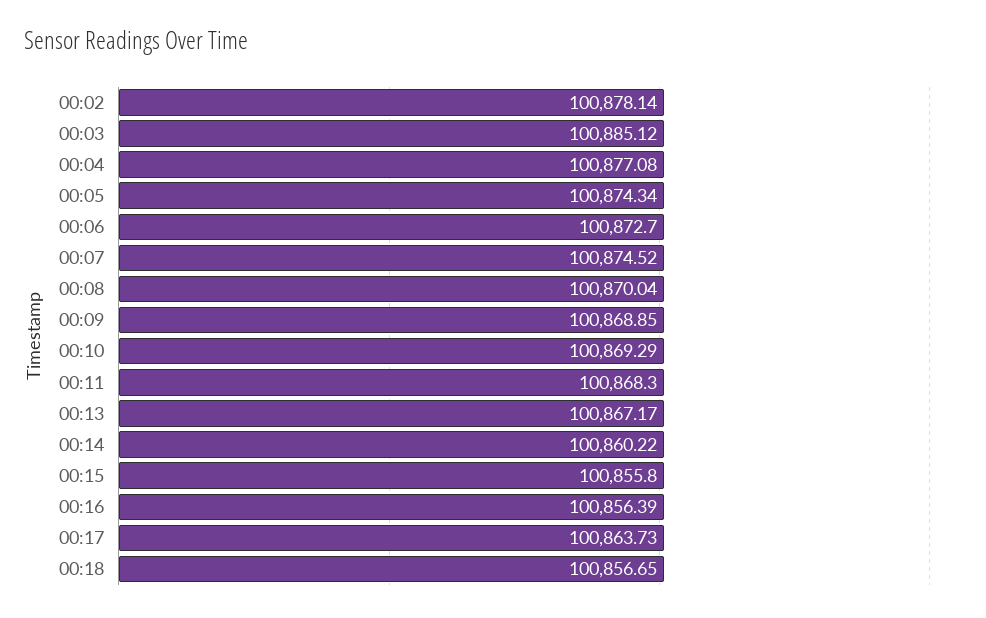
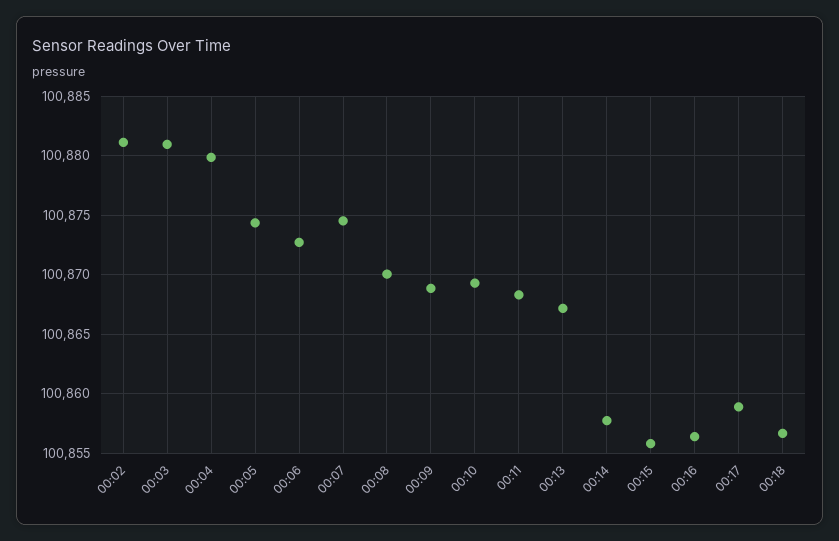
  {
-   "00:02": 100878.14,
+   "00:02": 100881,
-   "00:03": 100885.12,
+   "00:03": 100881,
-   "00:04": 100877.08,
+   "00:04": 100880,
    "00:05": 100874.34,
    "00:06": 100872.7,
    "00:07": 100874.52,
    "00:08": 100870.04,
    "00:09": 100868.85,
    "00:10": 100869.29,
    "00:11": 100868.3,
    "00:13": 100867.17,
-   "00:14": 100860.22,
+   "00:14": 100858,
    "00:15": 100855.8,
    "00:16": 100856.39,
-   "00:17": 100863.73,
+   "00:17": 100859,
    "00:18": 100856.65
  }

